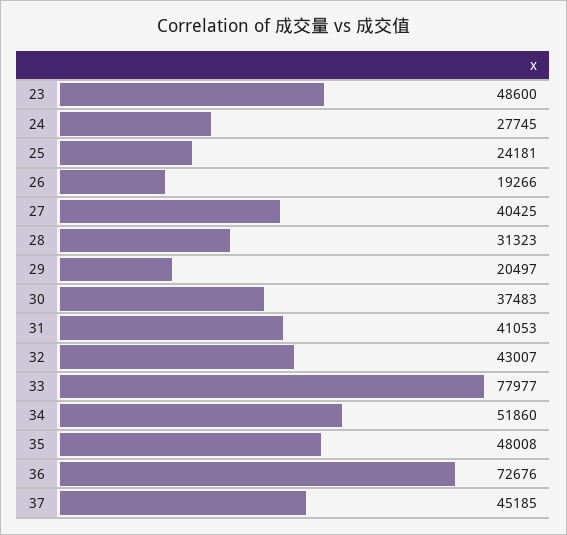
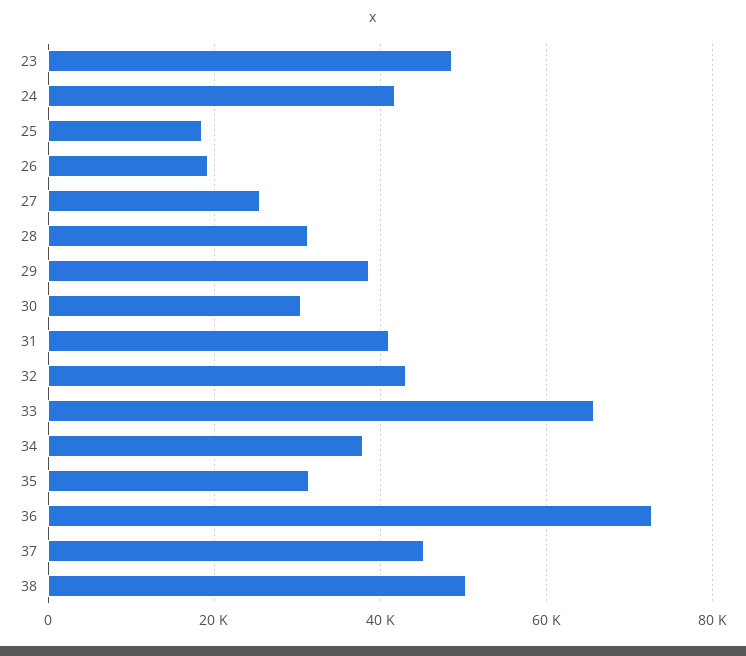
  {
    "23": 48600,
-   "24": 27745,
+   "24": 42000,
-   "25": 24181,
+   "25": 18000,
    "26": 19266,
-   "27": 40425,
+   "27": 26000,
    "28": 31323,
-   "29": 20497,
+   "29": 38000,
-   "30": 37483,
+   "30": 30000,
    "31": 41053,
    "32": 43007,
-   "33": 77977,
+   "33": 66000,
-   "34": 51860,
+   "34": 38000,
-   "35": 48008,
+   "35": 32000,
    "36": 72676,
-   "37": 45185
+   "37": 45185,
+   "38": 50000
  }

